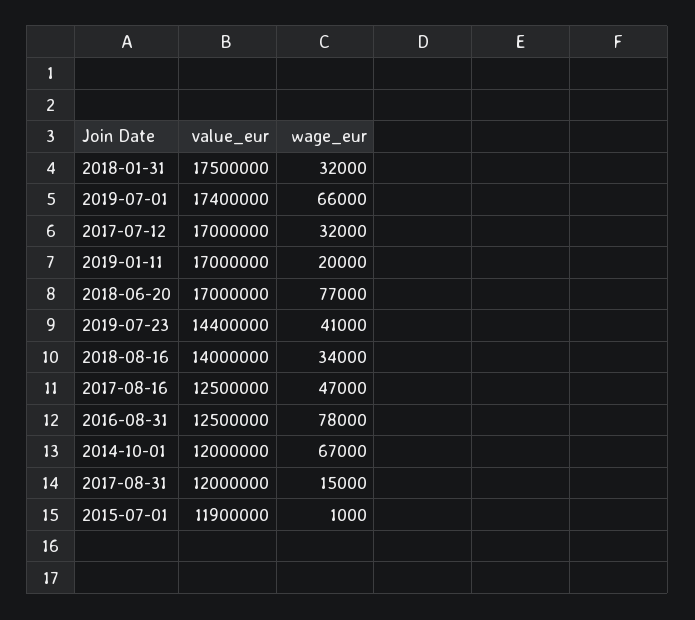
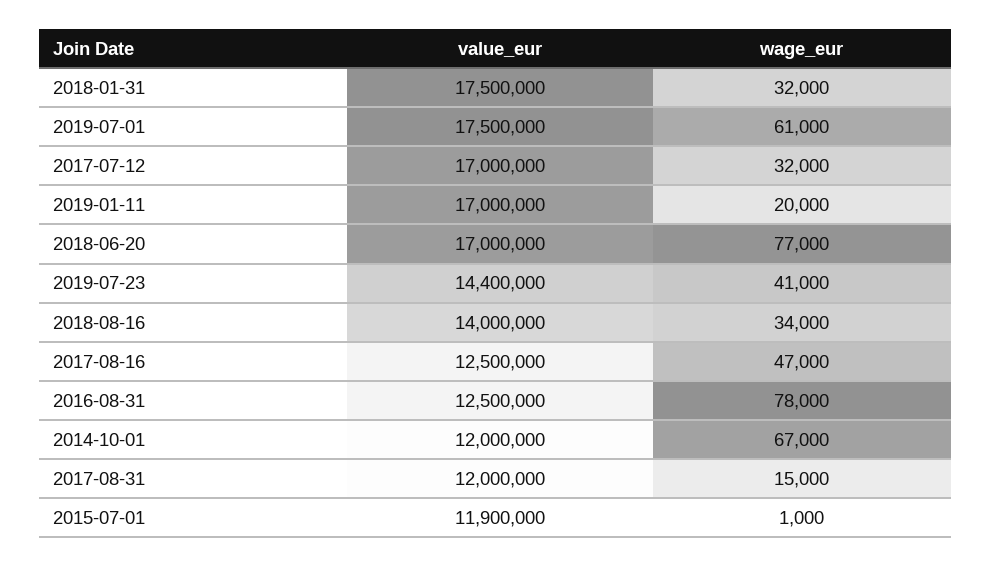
  {
    "value_eur": {
      "2018-01-31": 17500000,
-     "2019-07-01": 17400000,
+     "2019-07-01": 17500000,
      "2017-07-12": 17000000,
      "2019-01-11": 17000000,
      "2018-06-20": 17000000,
      "2019-07-23": 14400000,
      "2018-08-16": 14000000,
      "2017-08-16": 12500000,
      "2016-08-31": 12500000,
      "2014-10-01": 12000000,
      "2017-08-31": 12000000,
      "2015-07-01": 11900000
    },
    "wage_eur": {
      "2018-01-31": 32000,
-     "2019-07-01": 66000,
+     "2019-07-01": 61000,
      "2017-07-12": 32000,
      "2019-01-11": 20000,
      "2018-06-20": 77000,
      "2019-07-23": 41000,
      "2018-08-16": 34000,
      "2017-08-16": 47000,
      "2016-08-31": 78000,
      "2014-10-01": 67000,
      "2017-08-31": 15000,
      "2015-07-01": 1000
    }
  }

